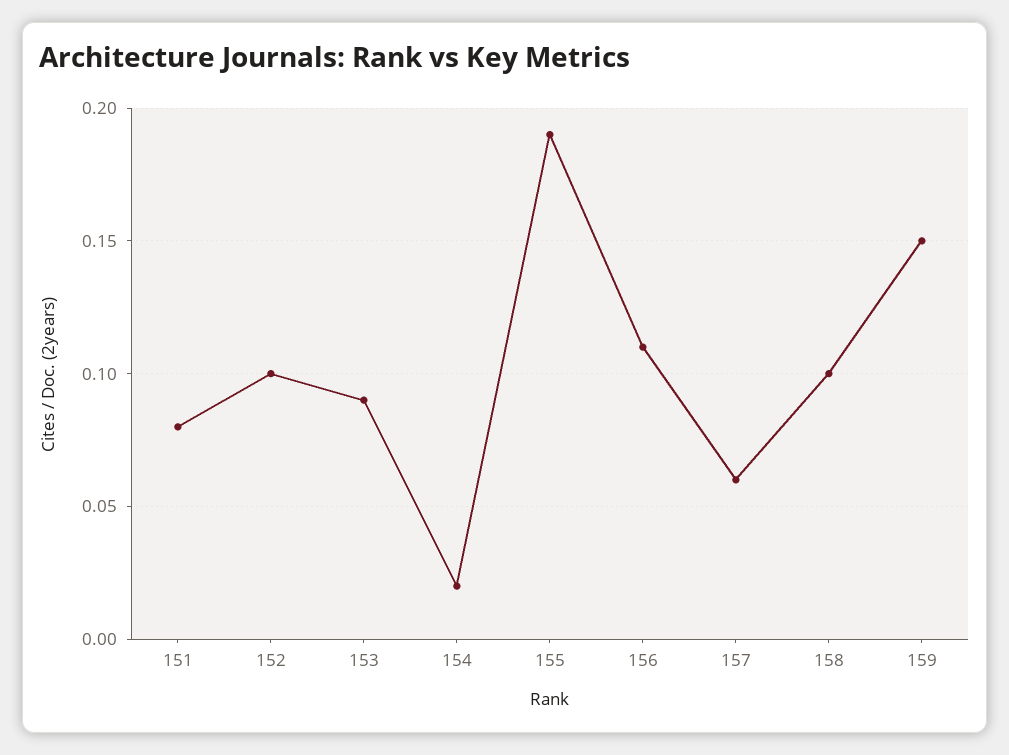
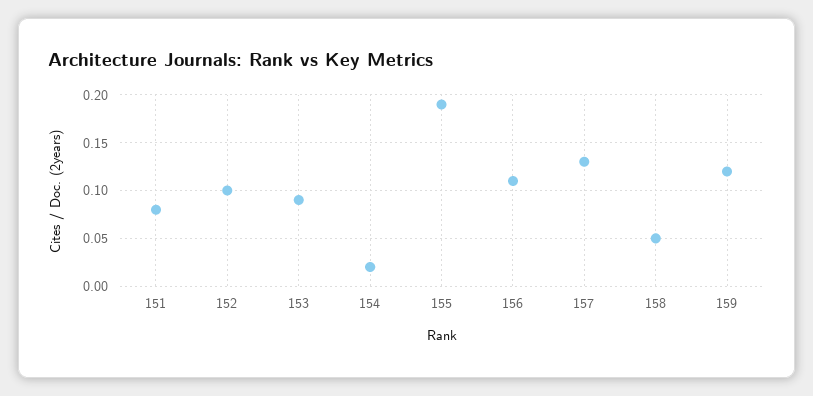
  {
    "151": 0.08,
    "152": 0.1,
    "153": 0.09,
    "154": 0.02,
    "155": 0.19,
    "156": 0.11,
-   "157": 0.06,
+   "157": 0.13,
-   "158": 0.1,
+   "158": 0.05,
-   "159": 0.15
+   "159": 0.12
  }

